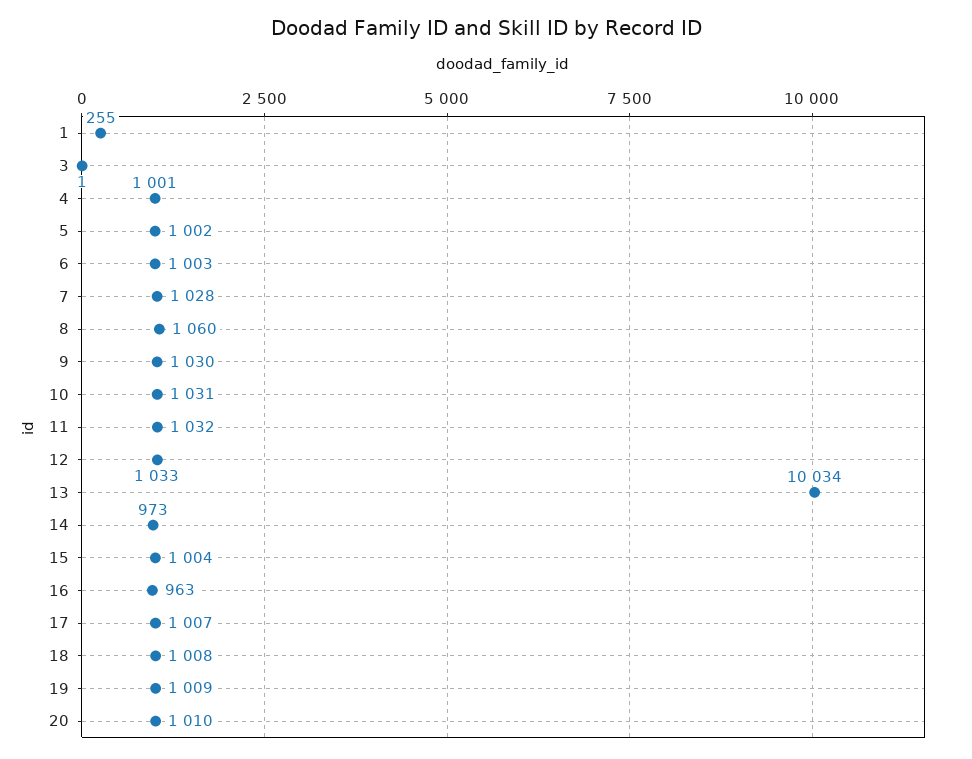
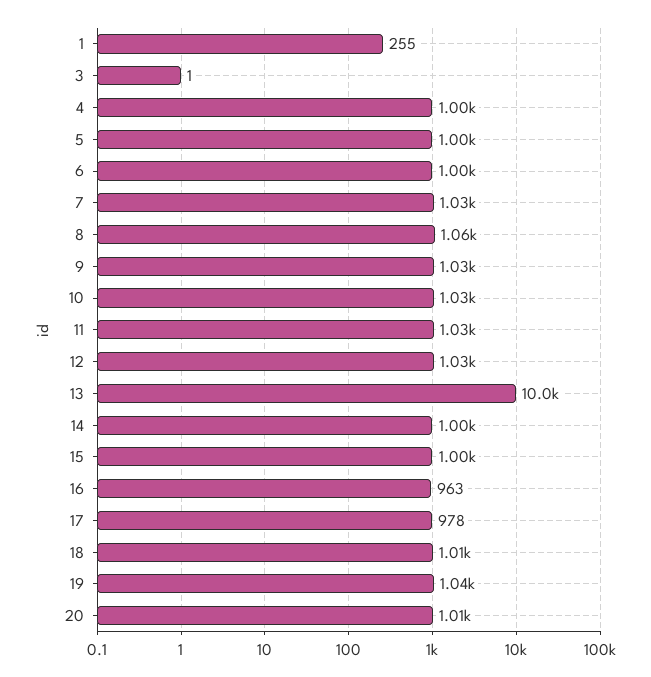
  {
    "1": 255,
    "3": 1,
    "4": 1001,
    "5": 1002,
    "6": 1003,
    "7": 1028,
    "8": 1060,
    "9": 1030,
    "10": 1031,
    "11": 1032,
    "12": 1033,
    "13": 10034,
-   "14": 973,
+   "14": 1000,
    "15": 1004,
    "16": 963,
-   "17": 1007,
+   "17": 978,
    "18": 1008,
-   "19": 1009,
+   "19": 1040,
    "20": 1010
  }

